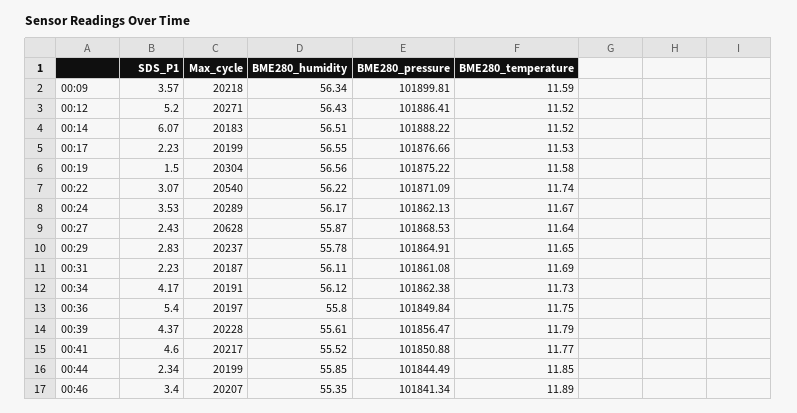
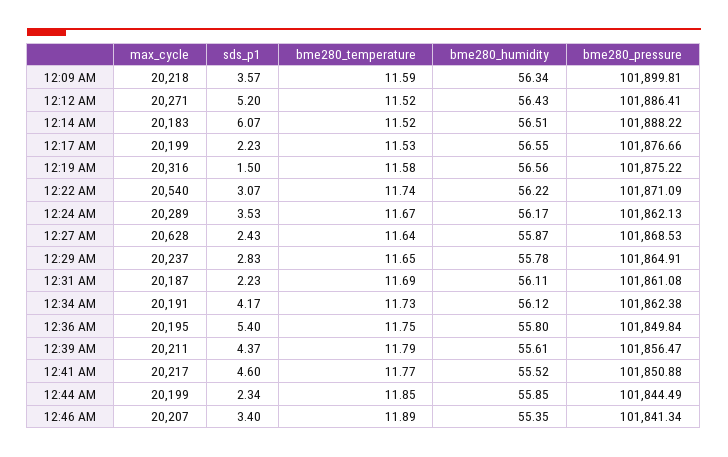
  {
    "SDS_P1": {
      "00:09": 3.57,
      "00:12": 5.2,
      "00:14": 6.07,
      "00:17": 2.23,
      "00:19": 1.5,
      "00:22": 3.07,
      "00:24": 3.53,
      "00:27": 2.43,
      "00:29": 2.83,
      "00:31": 2.23,
      "00:34": 4.17,
      "00:36": 5.4,
      "00:39": 4.37,
      "00:41": 4.6,
      "00:44": 2.34,
      "00:46": 3.4
    },
    "Max_cycle": {
      "00:09": 20218,
      "00:12": 20271,
      "00:14": 20183,
      "00:17": 20199,
-     "00:19": 20304,
+     "00:19": 20316,
      "00:22": 20540,
      "00:24": 20289,
      "00:27": 20628,
      "00:29": 20237,
      "00:31": 20187,
      "00:34": 20191,
-     "00:36": 20197,
+     "00:36": 20195,
-     "00:39": 20228,
+     "00:39": 20211,
      "00:41": 20217,
      "00:44": 20199,
      "00:46": 20207
    },
    "BME280_humidity": {
      "00:09": 56.34,
      "00:12": 56.43,
      "00:14": 56.51,
      "00:17": 56.55,
      "00:19": 56.56,
      "00:22": 56.22,
      "00:24": 56.17,
      "00:27": 55.87,
      "00:29": 55.78,
      "00:31": 56.11,
      "00:34": 56.12,
      "00:36": 55.8,
      "00:39": 55.61,
      "00:41": 55.52,
      "00:44": 55.85,
      "00:46": 55.35
    },
    "BME280_pressure": {
      "00:09": 101899.81,
      "00:12": 101886.41,
      "00:14": 101888.22,
      "00:17": 101876.66,
      "00:19": 101875.22,
      "00:22": 101871.09,
      "00:24": 101862.13,
      "00:27": 101868.53,
      "00:29": 101864.91,
      "00:31": 101861.08,
      "00:34": 101862.38,
      "00:36": 101849.84,
      "00:39": 101856.47,
      "00:41": 101850.88,
      "00:44": 101844.49,
      "00:46": 101841.34
    },
    "BME280_temperature": {
      "00:09": 11.59,
      "00:12": 11.52,
      "00:14": 11.52,
      "00:17": 11.53,
      "00:19": 11.58,
      "00:22": 11.74,
      "00:24": 11.67,
      "00:27": 11.64,
      "00:29": 11.65,
      "00:31": 11.69,
      "00:34": 11.73,
      "00:36": 11.75,
      "00:39": 11.79,
      "00:41": 11.77,
      "00:44": 11.85,
      "00:46": 11.89
    }
  }

